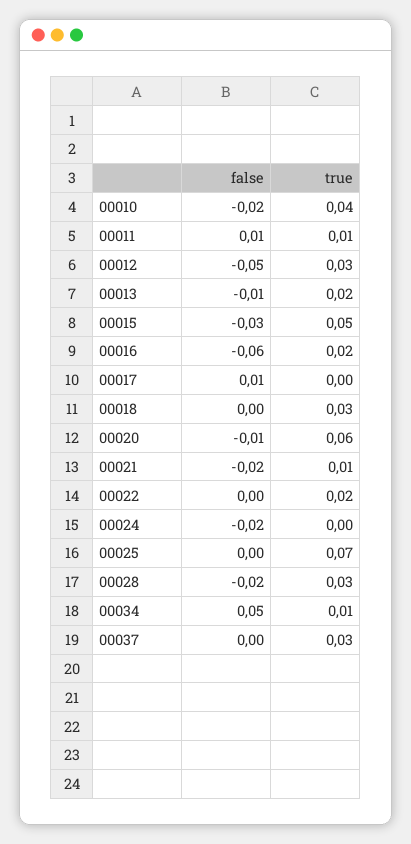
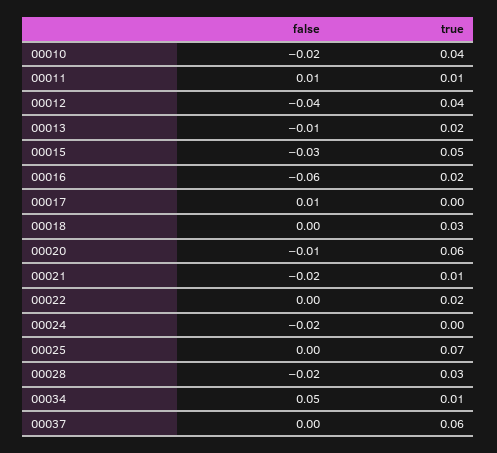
  {
    "false": {
      "00010": -0.02,
      "00011": 0.01,
-     "00012": -0.05,
+     "00012": -0.04,
      "00013": -0.01,
      "00015": -0.03,
      "00016": -0.06,
      "00017": 0.01,
      "00018": 0,
      "00020": -0.01,
      "00021": -0.02,
      "00022": 0,
      "00024": -0.02,
      "00025": 0,
      "00028": -0.02,
      "00034": 0.05,
      "00037": 0
    },
    "true": {
      "00010": 0.04,
      "00011": 0.01,
-     "00012": 0.03,
+     "00012": 0.04,
      "00013": 0.02,
      "00015": 0.05,
      "00016": 0.02,
      "00017": 0,
      "00018": 0.03,
      "00020": 0.06,
      "00021": 0.01,
      "00022": 0.02,
      "00024": 0,
      "00025": 0.07,
      "00028": 0.03,
      "00034": 0.01,
-     "00037": 0.03
+     "00037": 0.06
    }
  }

